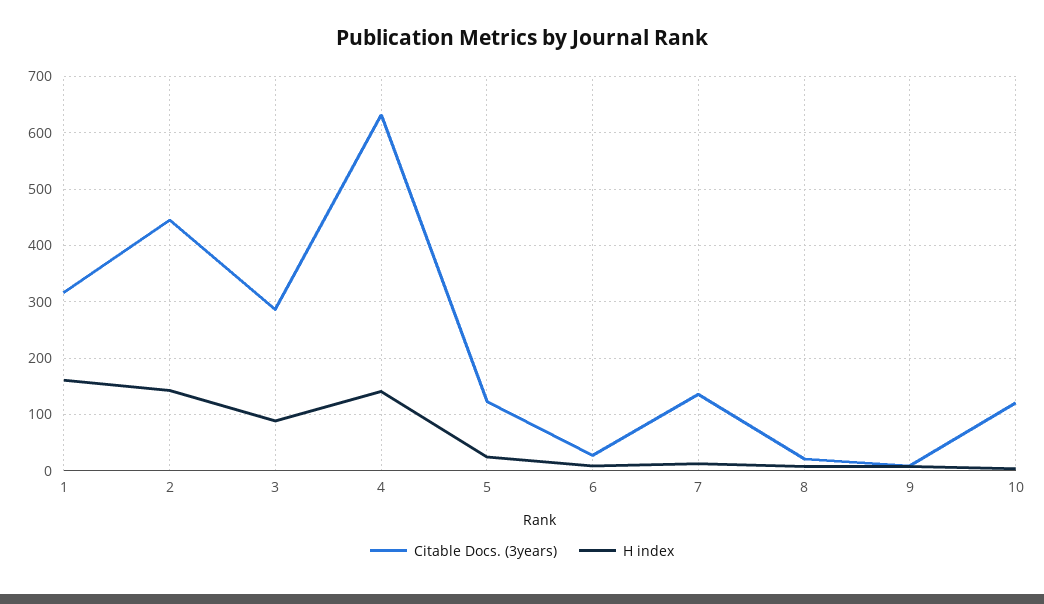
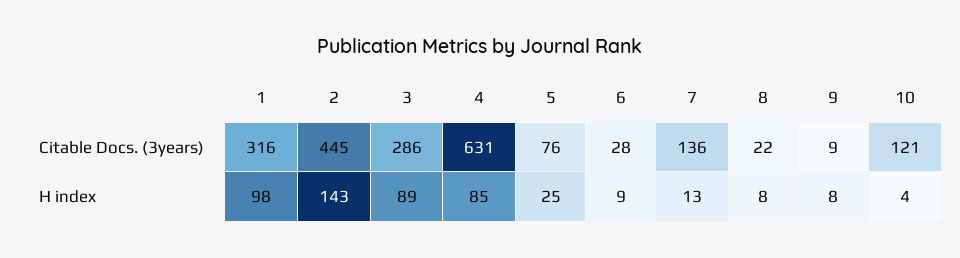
  {
    "Citable Docs. (3years)": {
      "1": 316,
      "2": 445,
      "3": 286,
      "4": 631,
-     "5": 120,
+     "5": 76,
      "6": 28,
      "7": 136,
      "8": 22,
      "9": 9,
      "10": 121
    },
    "H index": {
-     "1": 160,
+     "1": 98,
      "2": 143,
      "3": 89,
-     "4": 140,
+     "4": 85,
      "5": 25,
      "6": 9,
      "7": 13,
      "8": 8,
      "9": 8,
      "10": 4
    }
  }

